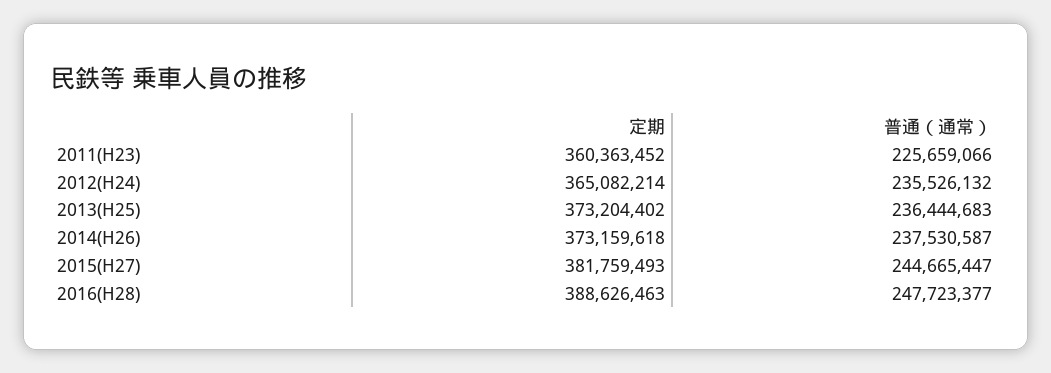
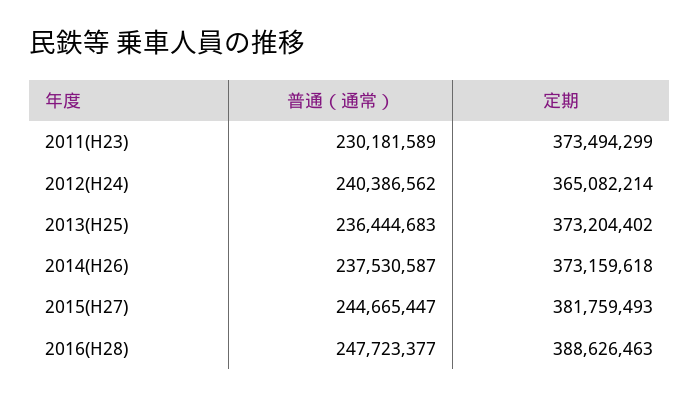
  {
    "定期": {
-     "2011(H23)": 360363452,
+     "2011(H23)": 373494299,
      "2012(H24)": 365082214,
      "2013(H25)": 373204402,
      "2014(H26)": 373159618,
      "2015(H27)": 381759493,
      "2016(H28)": 388626463
    },
    "普通（通常）": {
-     "2011(H23)": 225659066,
+     "2011(H23)": 230181589,
-     "2012(H24)": 235526132,
+     "2012(H24)": 240386562,
      "2013(H25)": 236444683,
      "2014(H26)": 237530587,
      "2015(H27)": 244665447,
      "2016(H28)": 247723377
    }
  }

